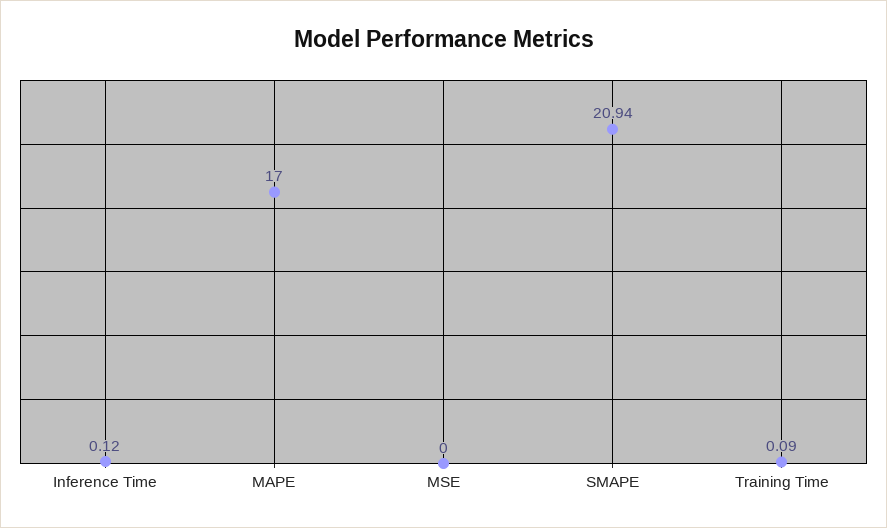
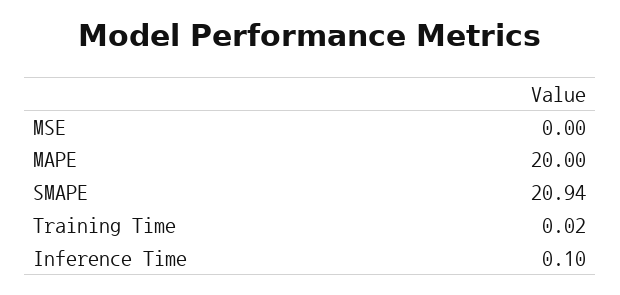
  {
-   "Inference Time": 0.12,
+   "Inference Time": 0.1,
-   "MAPE": 17,
+   "MAPE": 20,
    "MSE": 0,
    "SMAPE": 20.94,
-   "Training Time": 0.09
+   "Training Time": 0.02
  }

